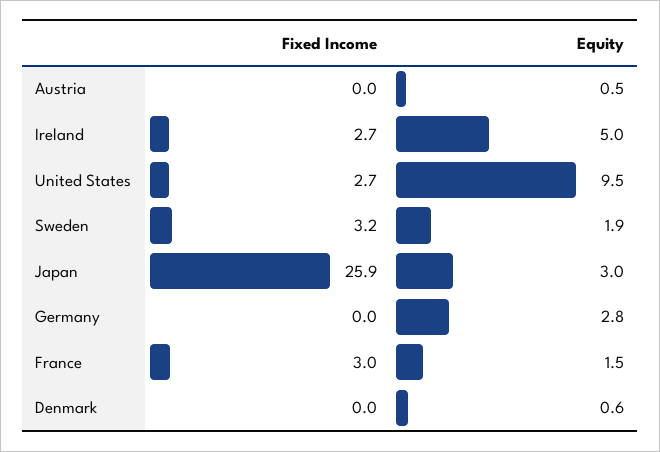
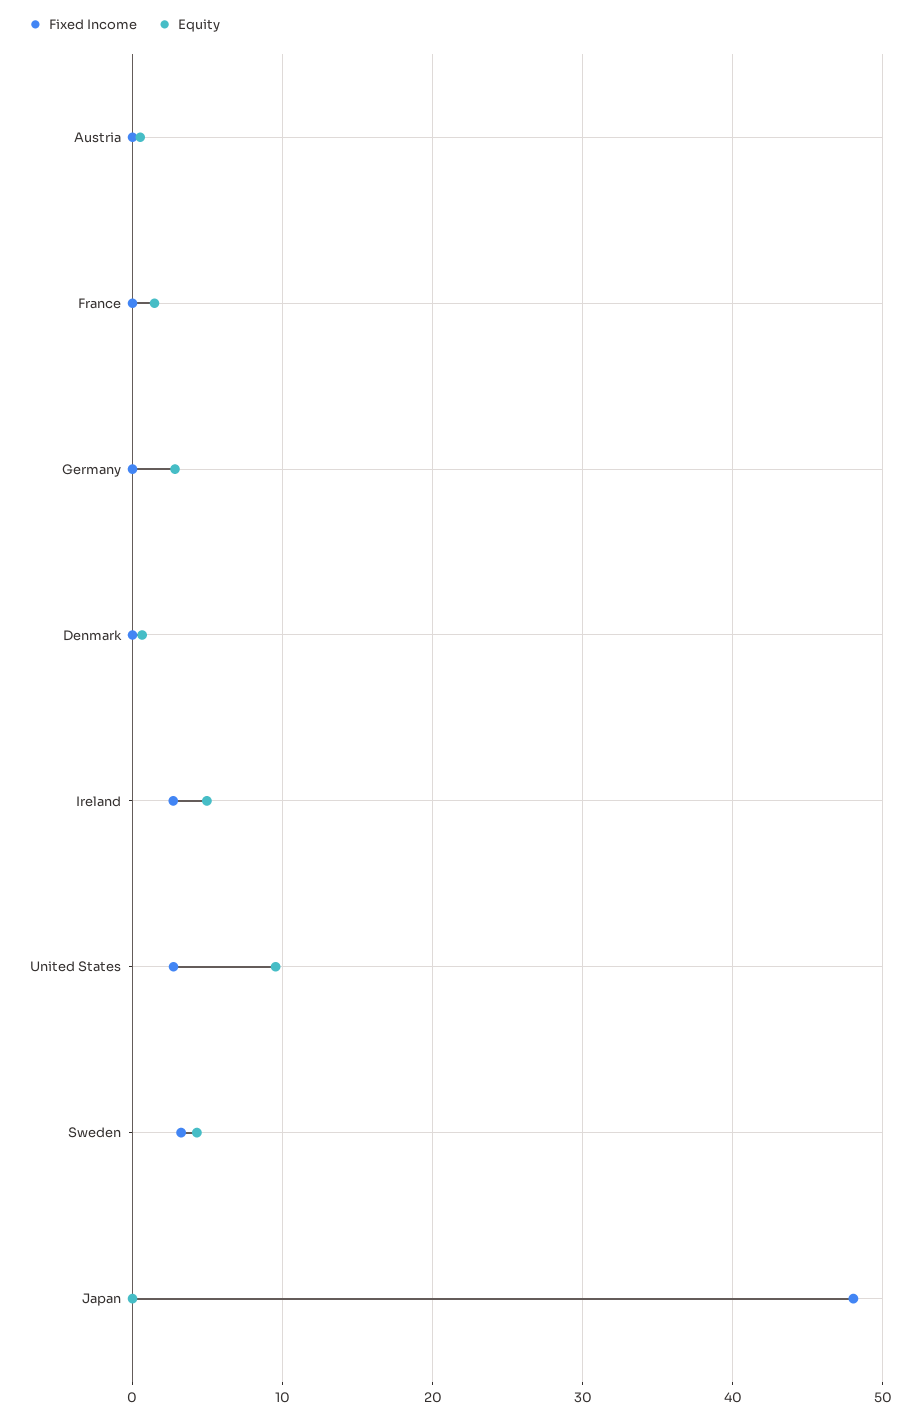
  {
    "Fixed Income": {
      "Austria": 0,
      "Ireland": 2.7,
      "United States": 2.7,
      "Sweden": 3.2,
-     "Japan": 25.9,
+     "Japan": 48,
      "Germany": 0,
-     "France": 3,
+     "France": 0,
      "Denmark": 0
    },
    "Equity": {
      "Austria": 0.5,
      "Ireland": 5,
      "United States": 9.5,
-     "Sweden": 1.9,
+     "Sweden": 4,
-     "Japan": 3,
+     "Japan": 0,
      "Germany": 2.8,
      "France": 1.5,
      "Denmark": 0.6
    }
  }

